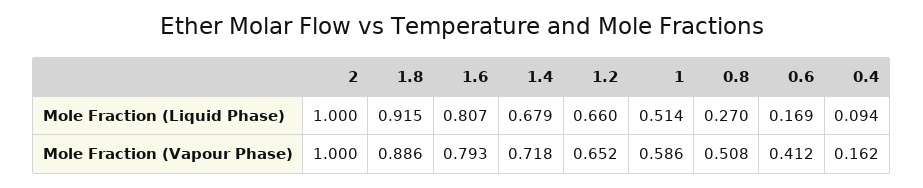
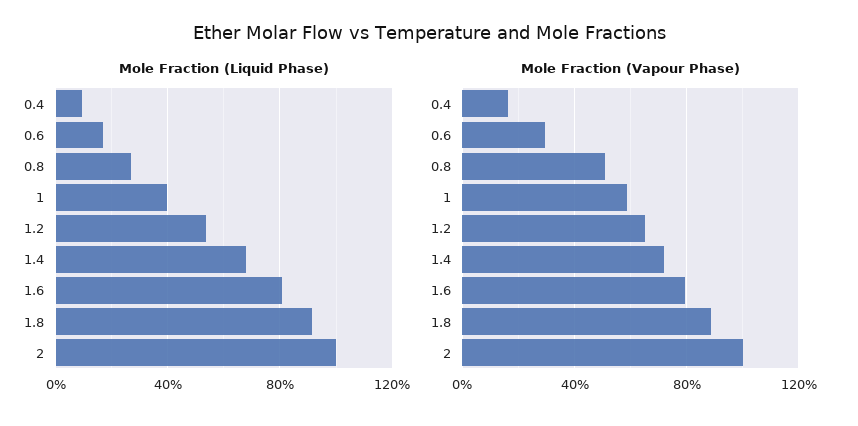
  {
    "Mole Fraction (Liquid Phase)": {
      "2": 1,
      "1.8": 0.915,
      "1.6": 0.807,
      "1.4": 0.679,
-     "1.2": 0.66,
+     "1.2": 0.55,
-     "1": 0.514,
+     "1": 0.4,
      "0.8": 0.27,
      "0.6": 0.169,
      "0.4": 0.094
    },
    "Mole Fraction (Vapour Phase)": {
      "2": 1,
      "1.8": 0.886,
      "1.6": 0.793,
      "1.4": 0.718,
      "1.2": 0.652,
      "1": 0.586,
      "0.8": 0.508,
-     "0.6": 0.412,
+     "0.6": 0.3,
      "0.4": 0.162
    }
  }

